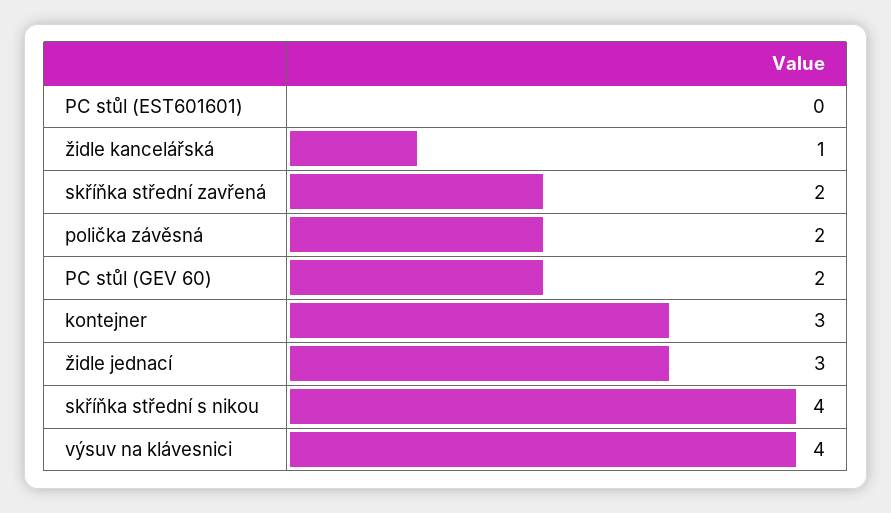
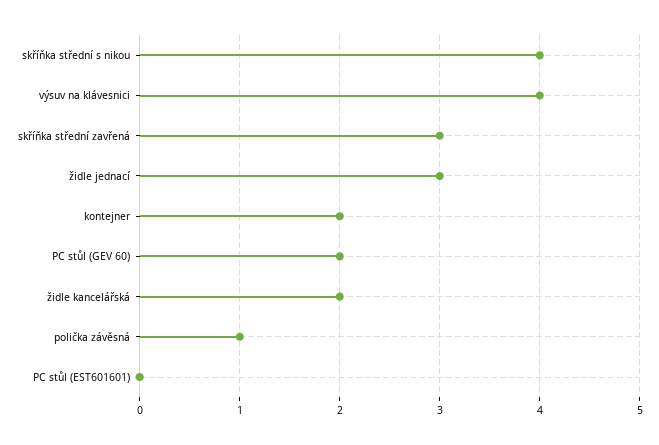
  {
    "PC stůl (EST601601)": 0,
-   "židle kancelářská": 1,
+   "židle kancelářská": 2,
-   "skříňka střední zavřená": 2,
+   "skříňka střední zavřená": 3,
-   "polička závěsná": 2,
+   "polička závěsná": 1,
    "PC stůl (GEV 60)": 2,
-   "kontejner": 3,
+   "kontejner": 2,
    "židle jednací": 3,
    "skříňka střední s nikou": 4,
    "výsuv na klávesnici": 4
  }

